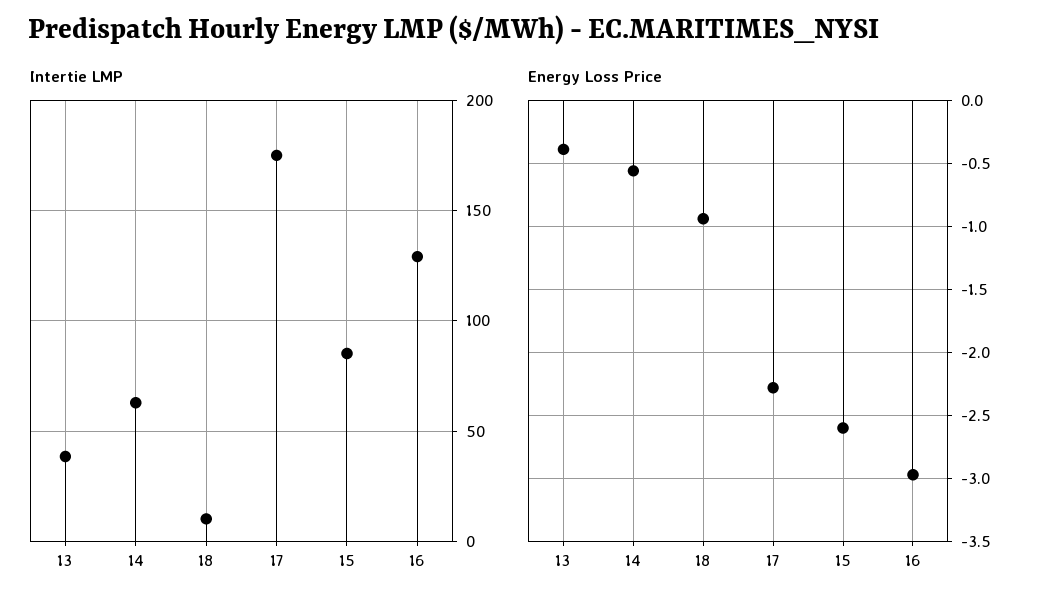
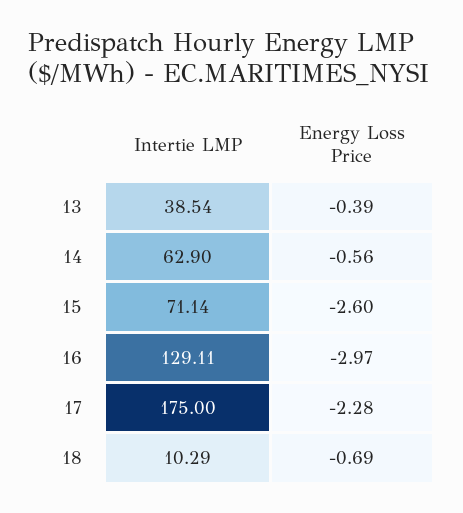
  {
    "Intertie LMP": {
      "13": 38.54,
      "14": 62.9,
      "18": 10.29,
      "17": 175,
-     "15": 85,
+     "15": 71.14,
      "16": 129.11
    },
    "Energy Loss Price": {
      "13": -0.39,
      "14": -0.56,
-     "18": -0.95,
+     "18": -0.69,
      "17": -2.28,
      "15": -2.6,
      "16": -2.97
    }
  }

